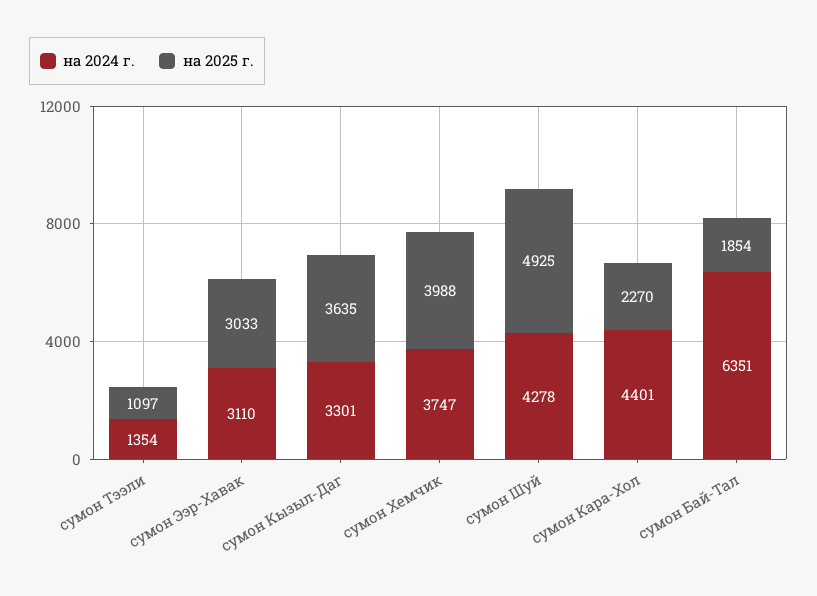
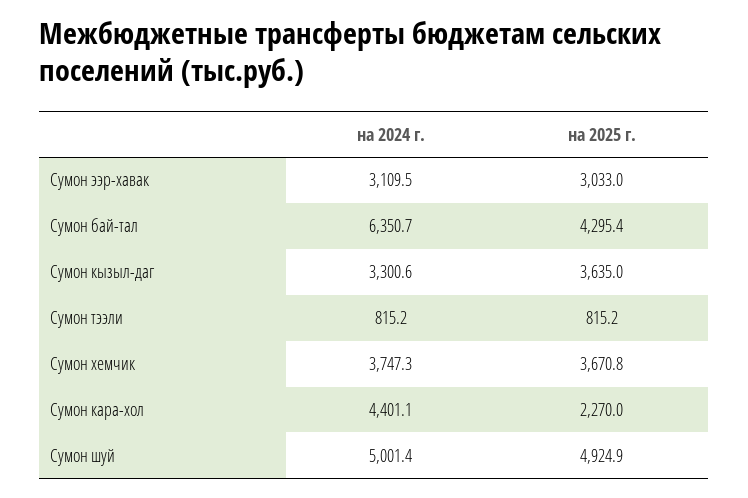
  {
    "на 2024 г.": {
-     "сумон Тээли": 1354,
+     "сумон Тээли": 815.2,
      "сумон Ээр-Хавак": 3109.5,
      "сумон Кызыл-Даг": 3300.6,
      "сумон Хемчик": 3747.3,
-     "сумон Шуй": 4278,
+     "сумон Шуй": 5001.4,
      "сумон Кара-Хол": 4401.1,
      "сумон Бай-Тал": 6350.7
    },
    "на 2025 г.": {
-     "сумон Тээли": 1097,
+     "сумон Тээли": 815.2,
      "сумон Ээр-Хавак": 3033,
      "сумон Кызыл-Даг": 3635,
-     "сумон Хемчик": 3988,
+     "сумон Хемчик": 3670.8,
      "сумон Шуй": 4924.9,
      "сумон Кара-Хол": 2270,
-     "сумон Бай-Тал": 1854
+     "сумон Бай-Тал": 4295.4
    }
  }

